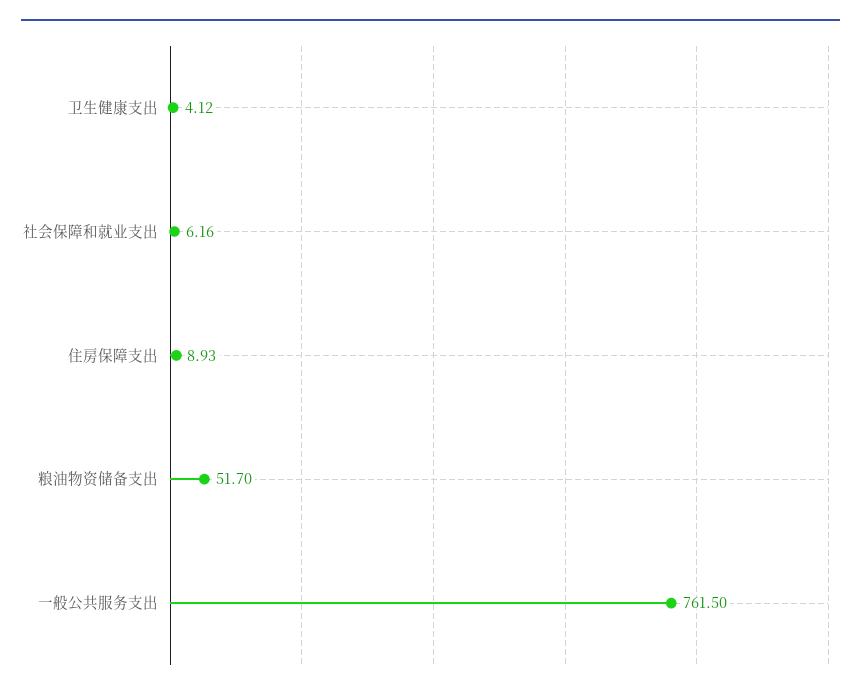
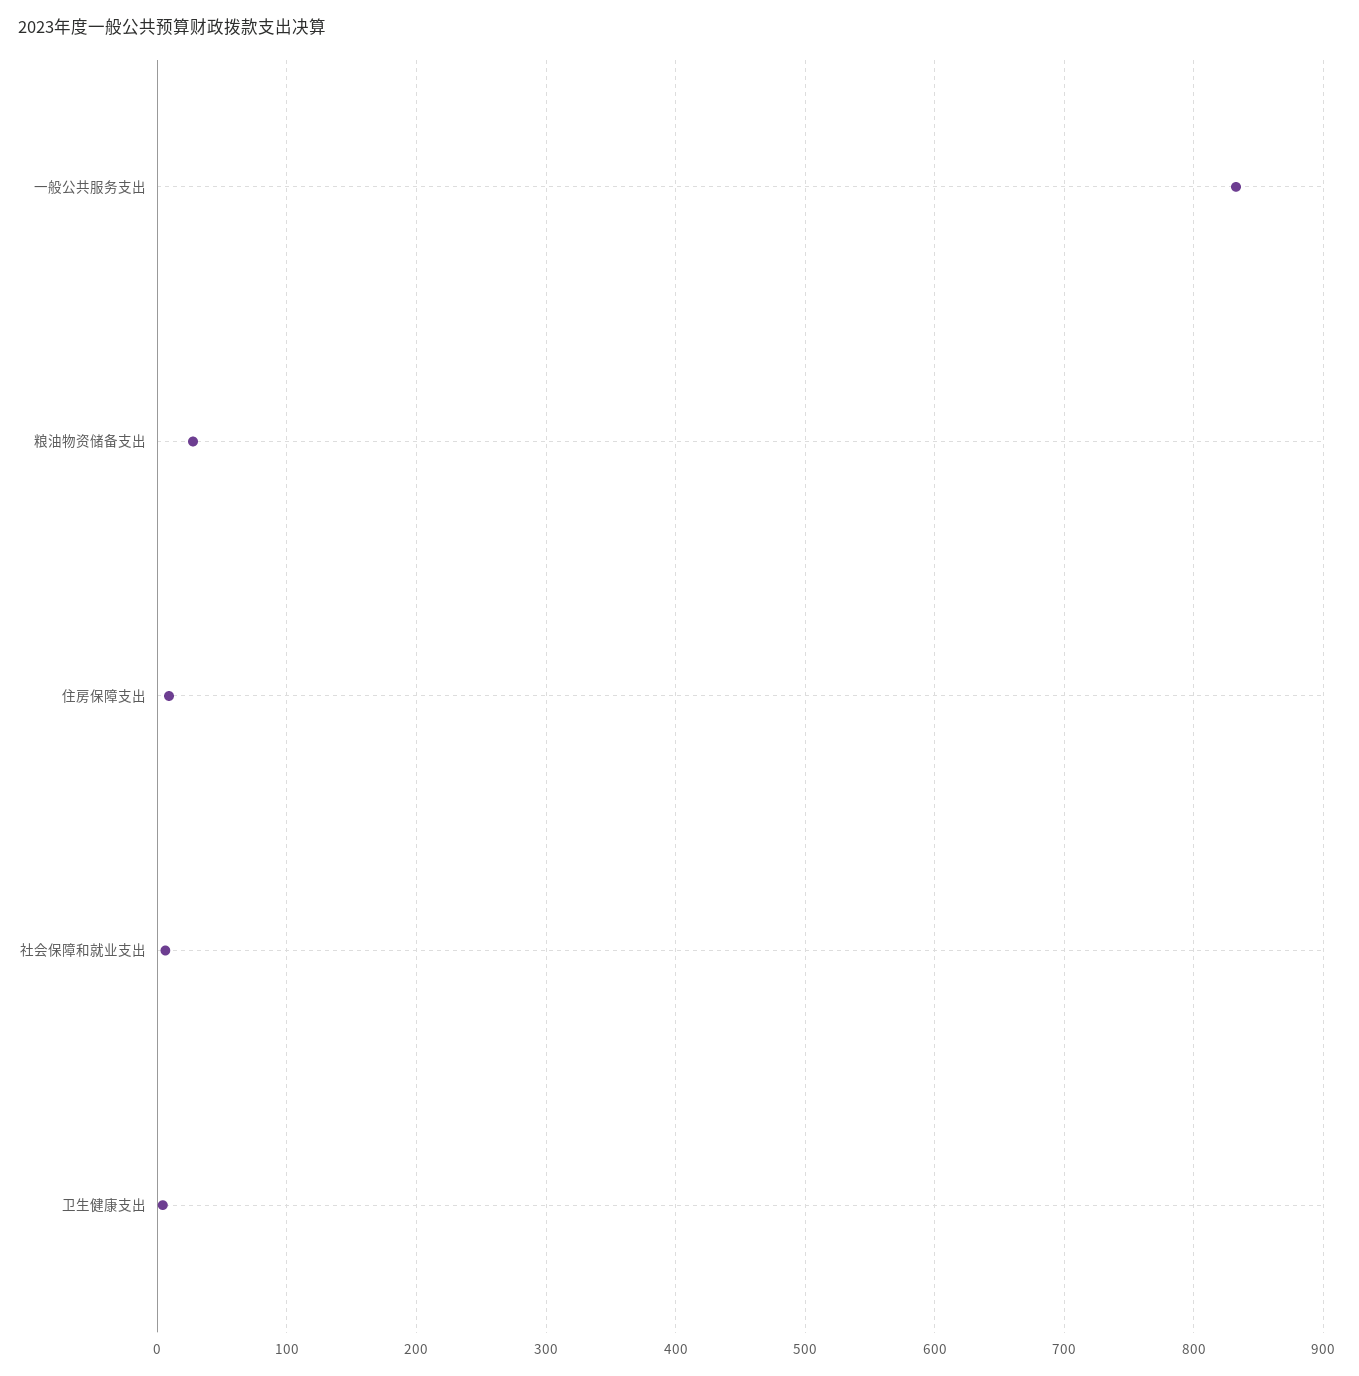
  {
    "卫生健康支出": 4.12,
    "社会保障和就业支出": 6.16,
    "住房保障支出": 8.93,
-   "粮油物资储备支出": 51.7,
+   "粮油物资储备支出": 30,
-   "一般公共服务支出": 761.5
+   "一般公共服务支出": 830
  }

